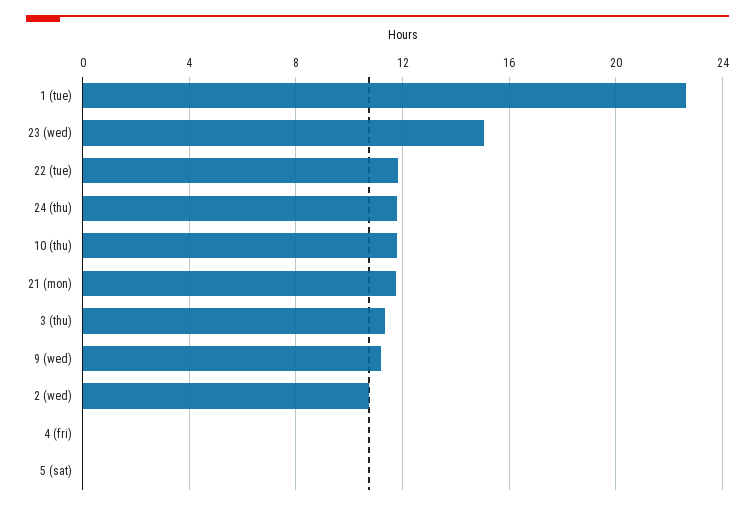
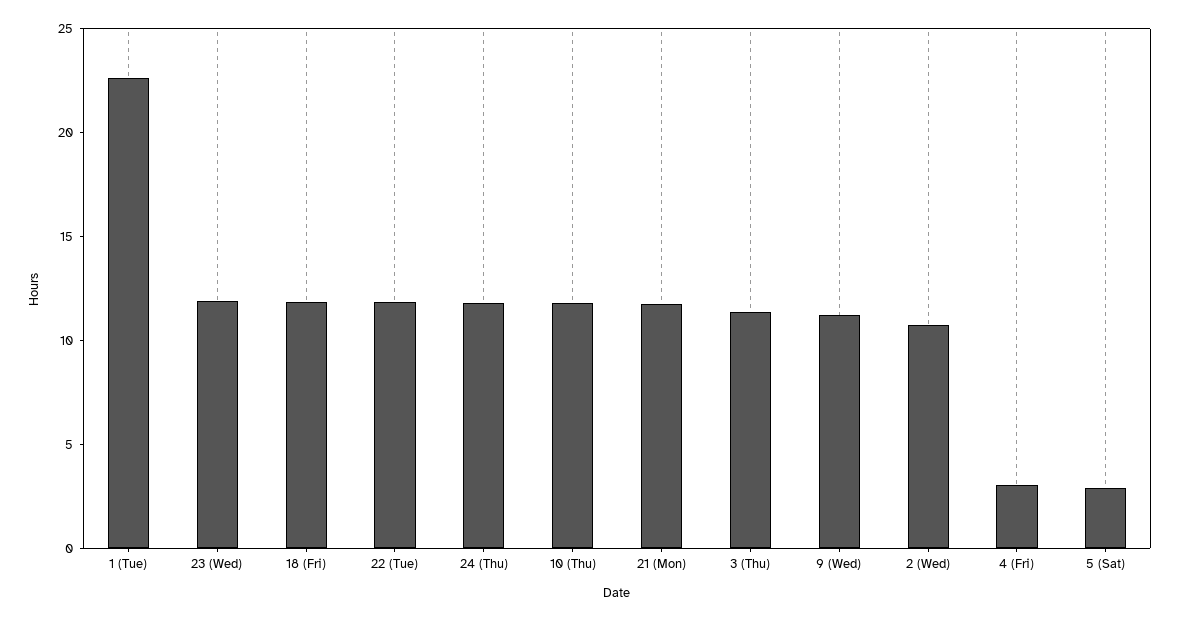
  {
    "1 (tue)": 22.5,
-   "23 (wed)": 15,
+   "23 (wed)": 12,
    "22 (tue)": 12,
    "24 (thu)": 12,
    "10 (thu)": 12,
    "21 (mon)": 12,
    "3 (thu)": 11.5,
    "9 (wed)": 11,
    "2 (wed)": 10.5,
-   "4 (fri)": 0,
+   "4 (fri)": 3,
-   "5 (sat)": 0
+   "5 (sat)": 3,
+   "18 (Fri)": 12
  }

